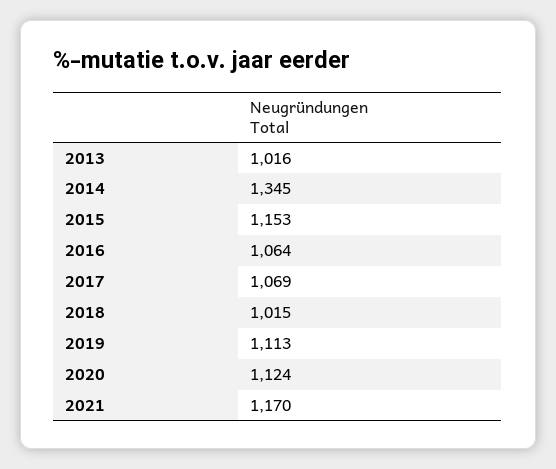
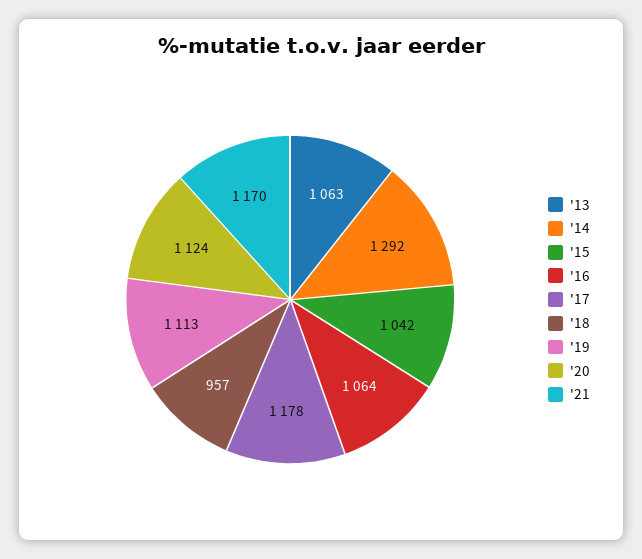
  {
-   "2013": 1016,
+   "2013": 1063,
-   "2014": 1345,
+   "2014": 1292,
-   "2015": 1153,
+   "2015": 1042,
    "2016": 1064,
-   "2017": 1069,
+   "2017": 1178,
-   "2018": 1015,
+   "2018": 957,
    "2019": 1113,
    "2020": 1124,
    "2021": 1170
  }

